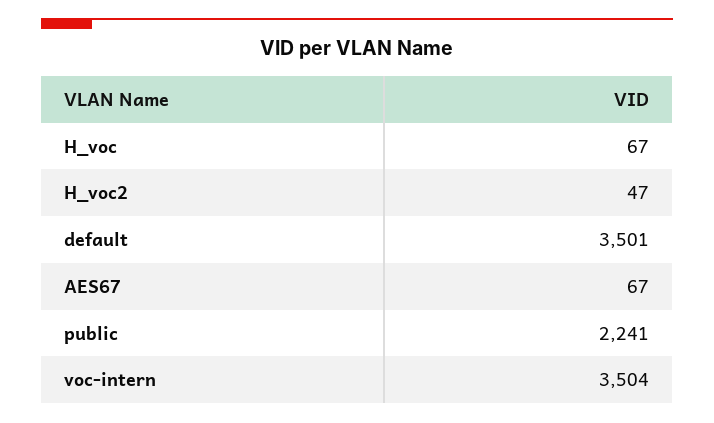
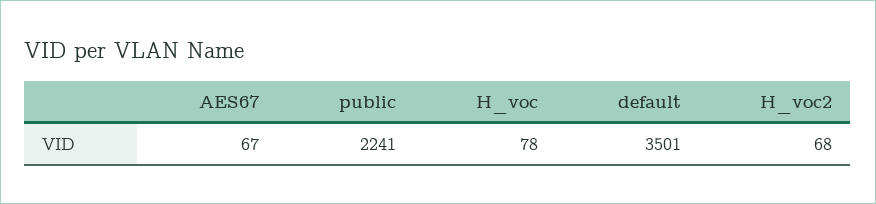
  {
-   "H_voc": 67,
+   "H_voc": 78,
-   "H_voc2": 47,
+   "H_voc2": 68,
    "default": 3501,
    "AES67": 67,
-   "public": 2241,
+   "public": 2241
-   "voc-intern": 3504
  }

